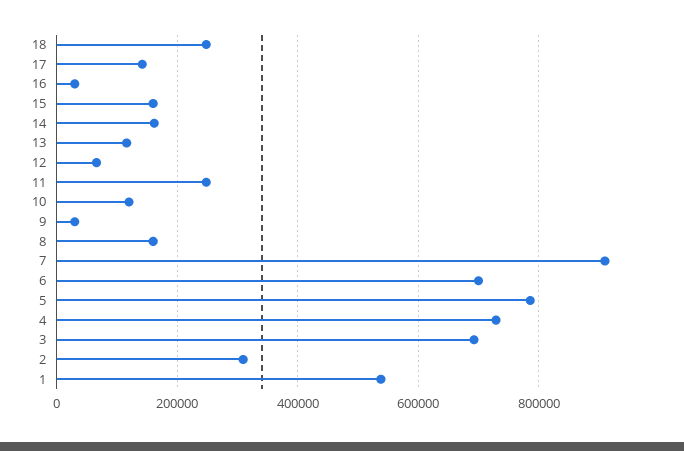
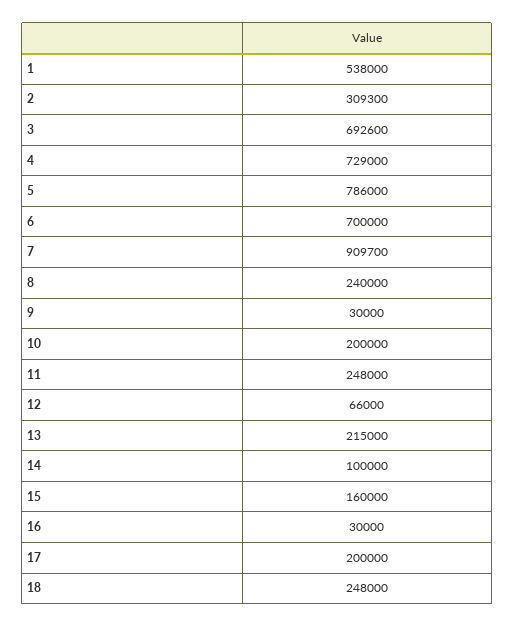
  {
    "18": 248000,
-   "17": 140000,
+   "17": 200000,
    "16": 30000,
    "15": 160000,
-   "14": 160000,
+   "14": 100000,
-   "13": 120000,
+   "13": 215000,
    "12": 66000,
    "11": 248000,
-   "10": 120000,
+   "10": 200000,
    "9": 30000,
-   "8": 160000,
+   "8": 240000,
    "7": 909700,
    "6": 700000,
    "5": 786000,
    "4": 729000,
    "3": 692600,
    "2": 309300,
    "1": 538000
  }

